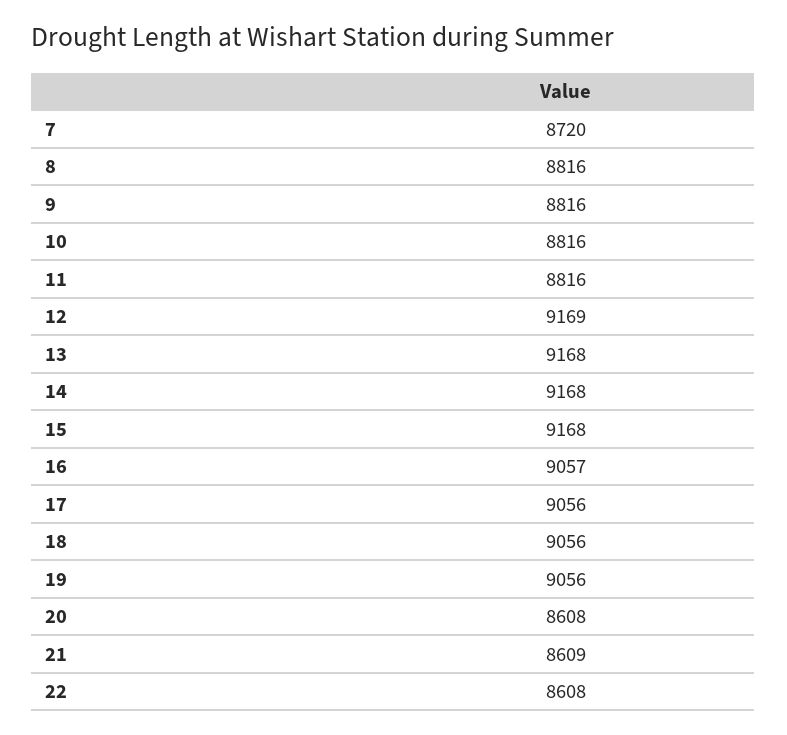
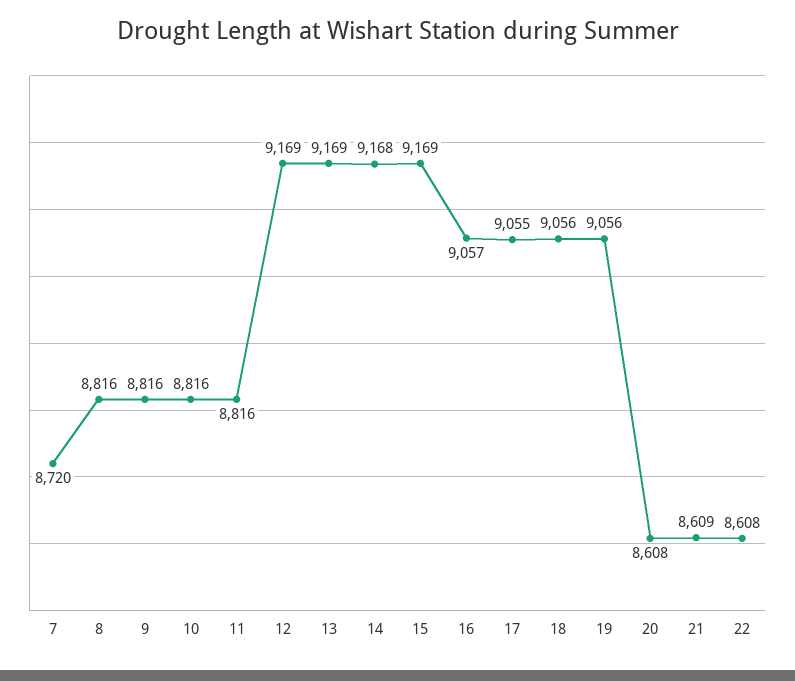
  {
    "7": 8720,
    "8": 8816,
    "9": 8816,
    "10": 8816,
    "11": 8816,
    "12": 9169,
-   "13": 9168,
+   "13": 9169,
    "14": 9168,
-   "15": 9168,
+   "15": 9169,
    "16": 9057,
-   "17": 9056,
+   "17": 9055,
    "18": 9056,
    "19": 9056,
    "20": 8608,
    "21": 8609,
    "22": 8608
  }

